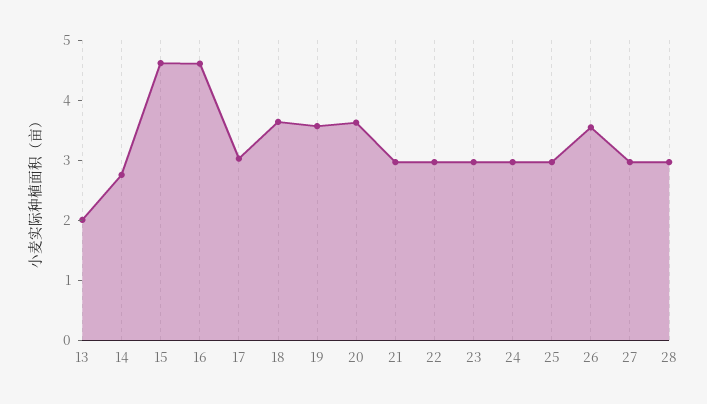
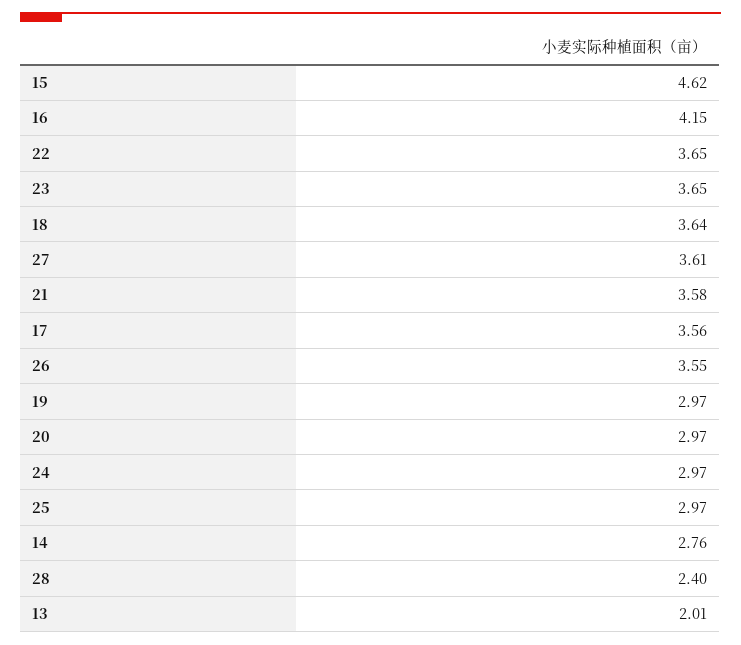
  {
    "13": 2.01,
    "14": 2.76,
    "15": 4.62,
-   "16": 4.6,
+   "16": 4.15,
-   "17": 3,
+   "17": 3.56,
    "18": 3.64,
-   "19": 3.6,
+   "19": 2.97,
-   "20": 3.6,
+   "20": 2.97,
-   "21": 3,
+   "21": 3.58,
-   "22": 3,
+   "22": 3.65,
-   "23": 3,
+   "23": 3.65,
    "24": 2.97,
    "25": 2.97,
    "26": 3.55,
-   "27": 3,
+   "27": 3.61,
-   "28": 3
+   "28": 2.4
  }

